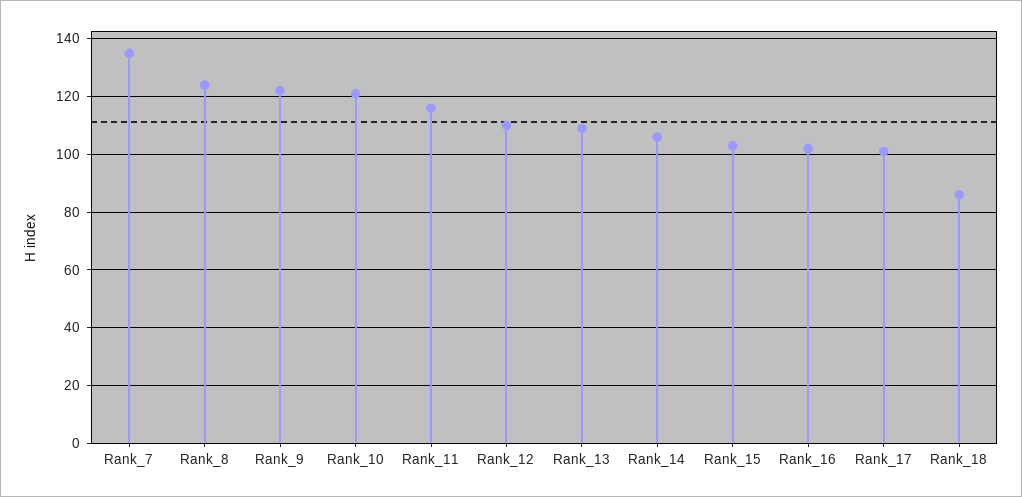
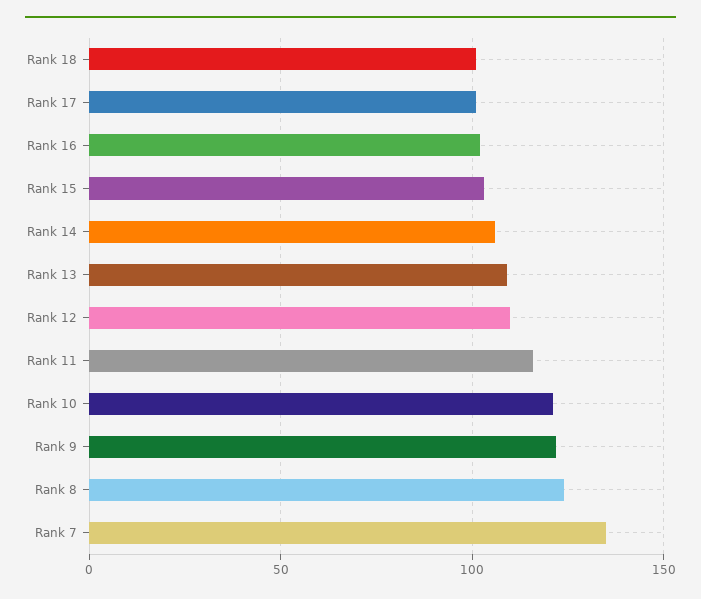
  {
    "Rank_7": 135,
    "Rank_8": 125,
    "Rank_9": 120,
    "Rank_10": 120,
    "Rank_11": 115,
    "Rank_12": 110,
    "Rank_13": 110,
    "Rank_14": 105,
    "Rank_15": 105,
    "Rank_16": 100,
    "Rank_17": 100,
-   "Rank_18": 85
+   "Rank_18": 100
  }

